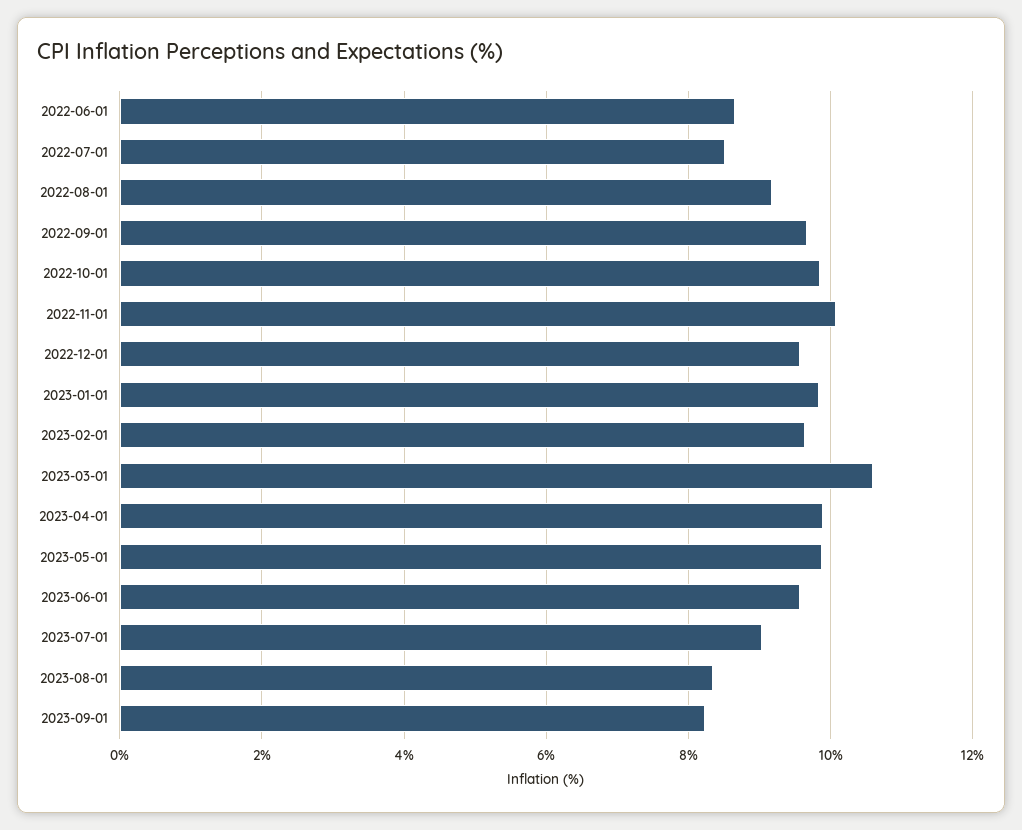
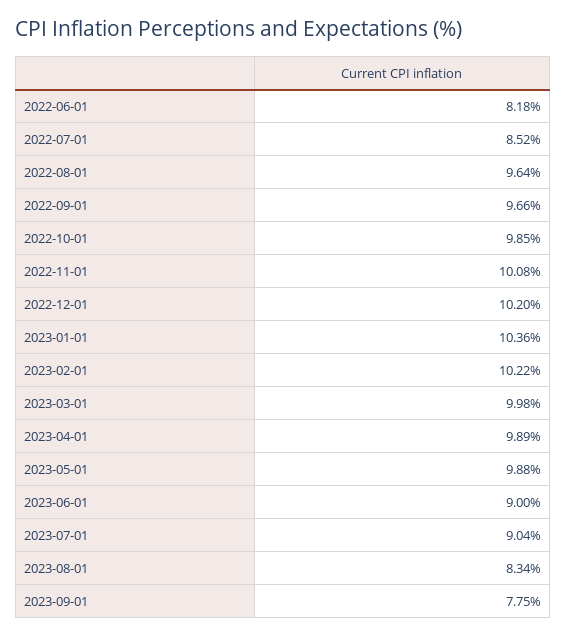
  {
-   "2022-06-01": 8.6,
+   "2022-06-01": 8.18,
    "2022-07-01": 8.52,
-   "2022-08-01": 9.2,
+   "2022-08-01": 9.64,
    "2022-09-01": 9.66,
    "2022-10-01": 9.85,
    "2022-11-01": 10.08,
-   "2022-12-01": 9.6,
+   "2022-12-01": 10.2,
-   "2023-01-01": 9.8,
+   "2023-01-01": 10.36,
-   "2023-02-01": 9.6,
+   "2023-02-01": 10.22,
-   "2023-03-01": 10.6,
+   "2023-03-01": 9.98,
    "2023-04-01": 9.89,
    "2023-05-01": 9.88,
-   "2023-06-01": 9.6,
+   "2023-06-01": 9,
    "2023-07-01": 9.04,
    "2023-08-01": 8.34,
-   "2023-09-01": 8.2
+   "2023-09-01": 7.75
  }

